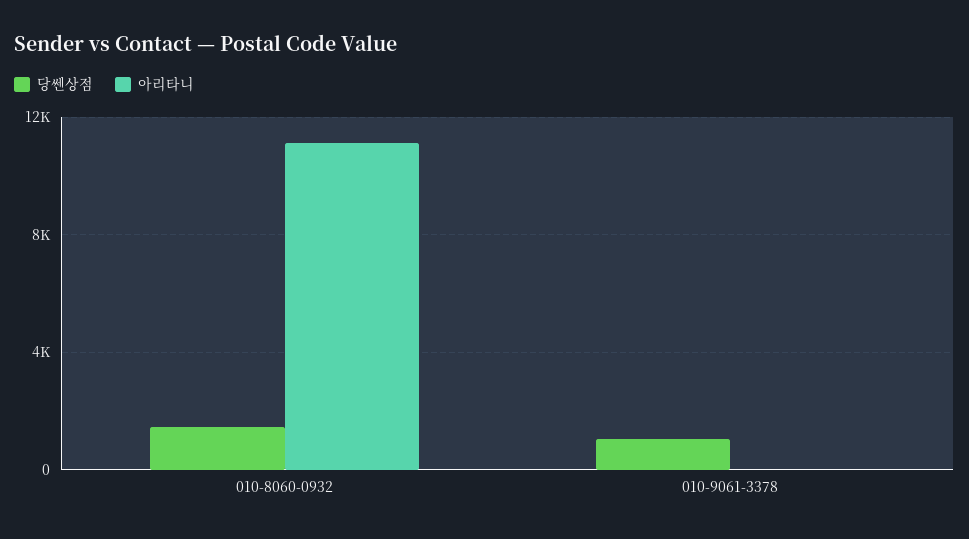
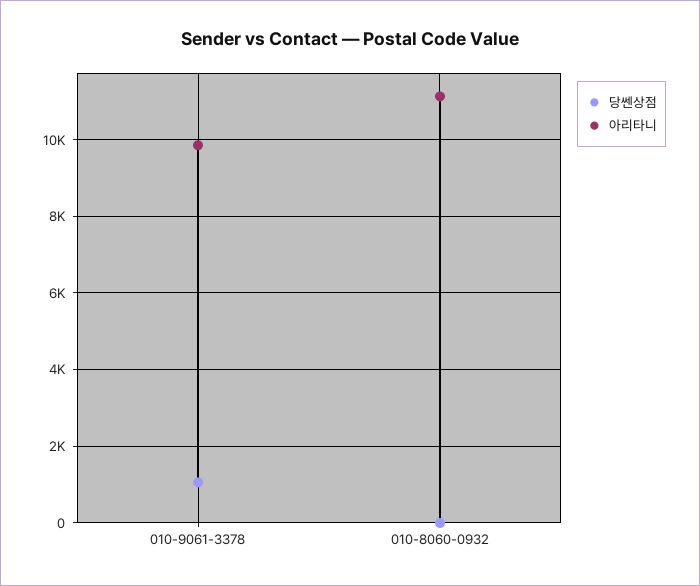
  {
    "당쎈상점": {
-     "010-8060-0932": 1500,
+     "010-8060-0932": 0,
      "010-9061-3378": 1000
    },
    "아리타니": {
      "010-8060-0932": 11200,
-     "010-9061-3378": 0
+     "010-9061-3378": 9800
    }
  }

